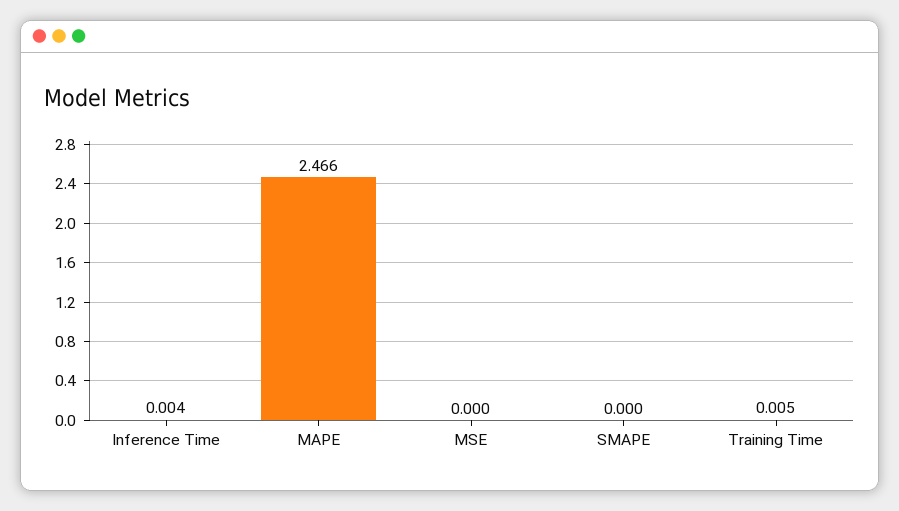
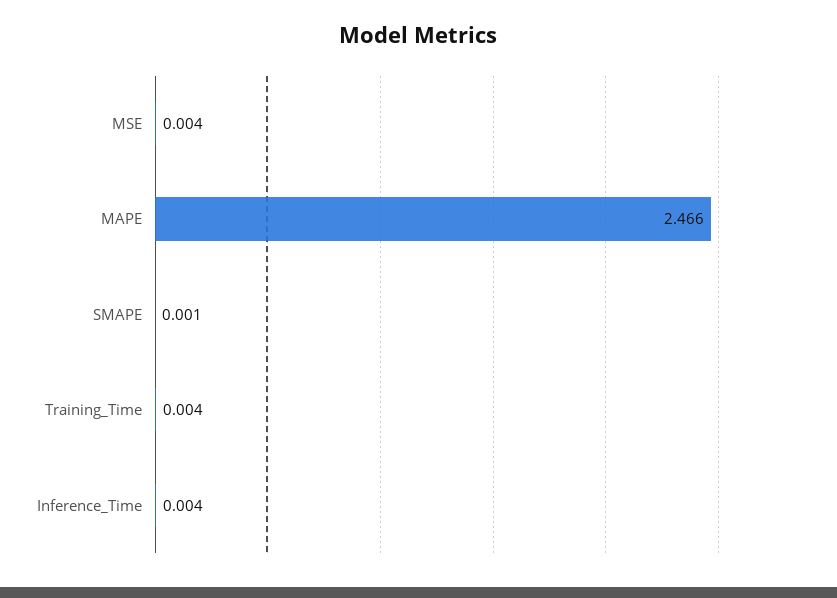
  {
    "Inference Time": 0.004,
    "MAPE": 2.466,
-   "MSE": 0,
+   "MSE": 0.004,
-   "SMAPE": 0,
+   "SMAPE": 0.001,
-   "Training Time": 0.005
+   "Training Time": 0.004
  }

